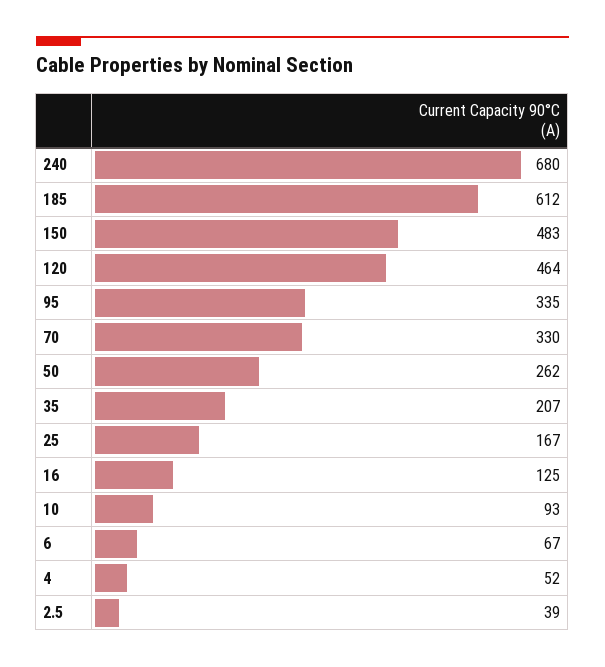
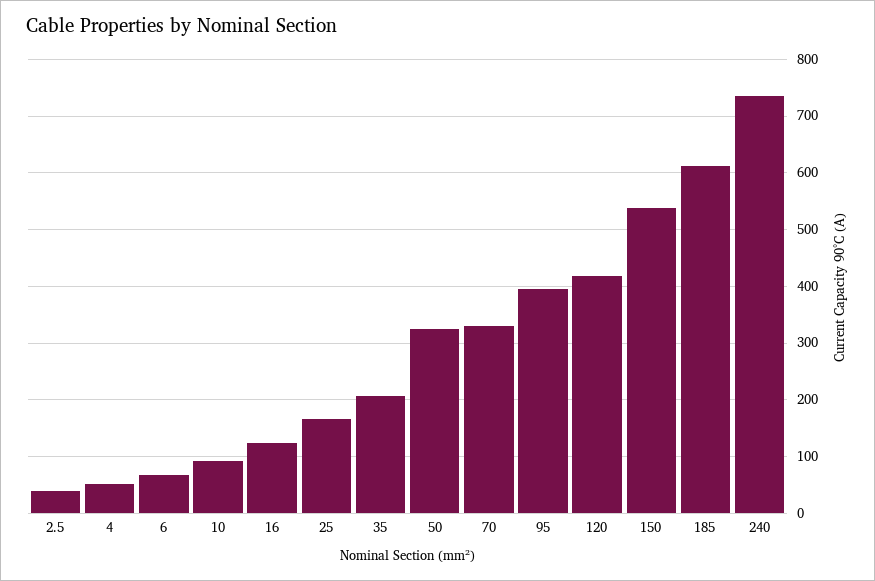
  {
-   "240": 680,
+   "240": 740,
    "185": 612,
-   "150": 483,
+   "150": 540,
-   "120": 464,
+   "120": 420,
-   "95": 335,
+   "95": 400,
    "70": 330,
-   "50": 262,
+   "50": 320,
    "35": 207,
    "25": 167,
    "16": 125,
    "10": 93,
    "6": 67,
    "4": 52,
    "2.5": 39
  }

